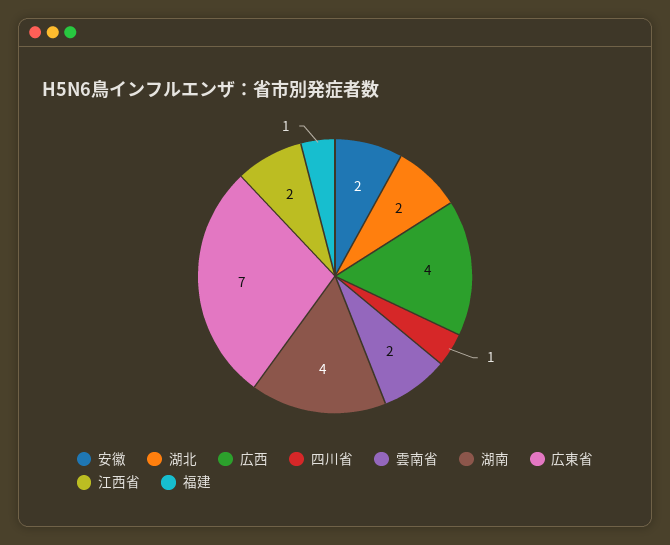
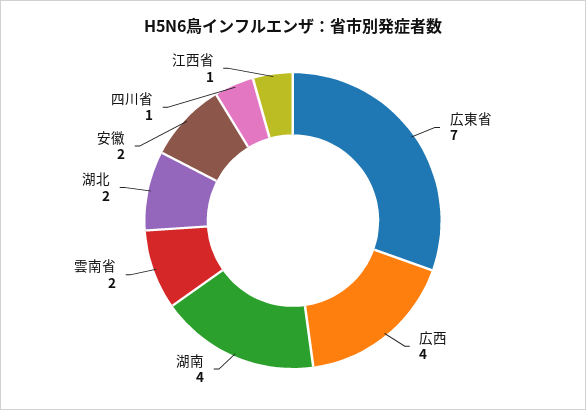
  {
    "安徽": 2,
    "湖北": 2,
    "広西": 4,
    "四川省": 1,
    "雲南省": 2,
    "湖南": 4,
    "広東省": 7,
-   "江西省": 2,
+   "江西省": 1
-   "福建": 1
  }

